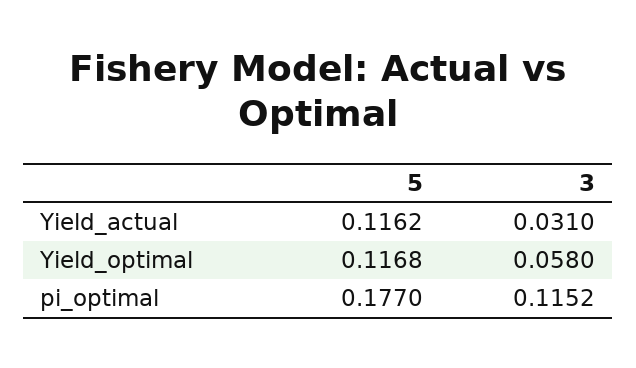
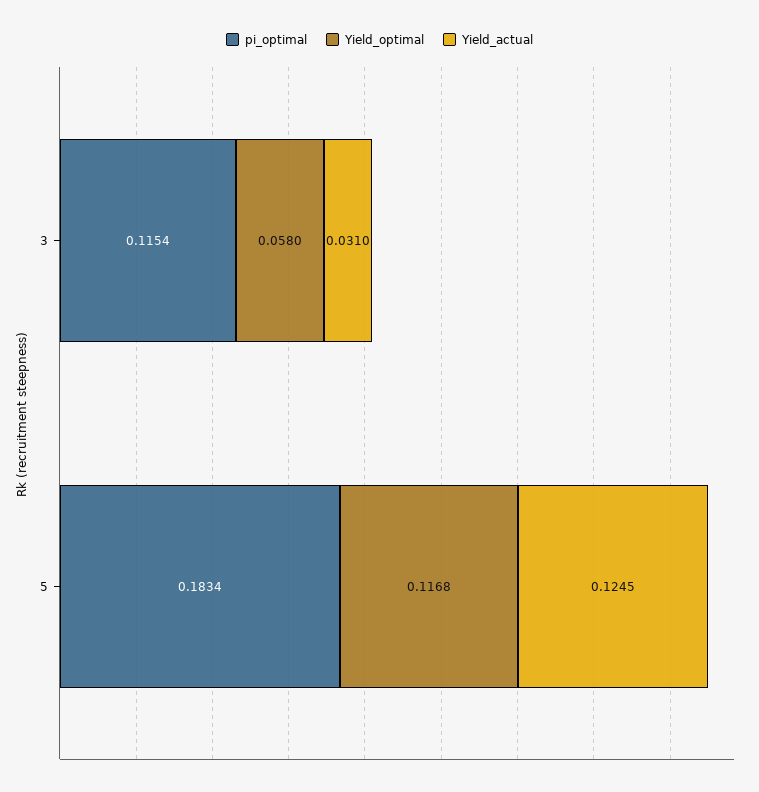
  {
    "Yield_actual": {
-     "5": 0.1162,
+     "5": 0.1245,
      "3": 0.031
    },
    "Yield_optimal": {
      "5": 0.1168,
      "3": 0.058
    },
    "pi_optimal": {
-     "5": 0.177,
+     "5": 0.1834,
-     "3": 0.1152
+     "3": 0.1154
    }
  }

